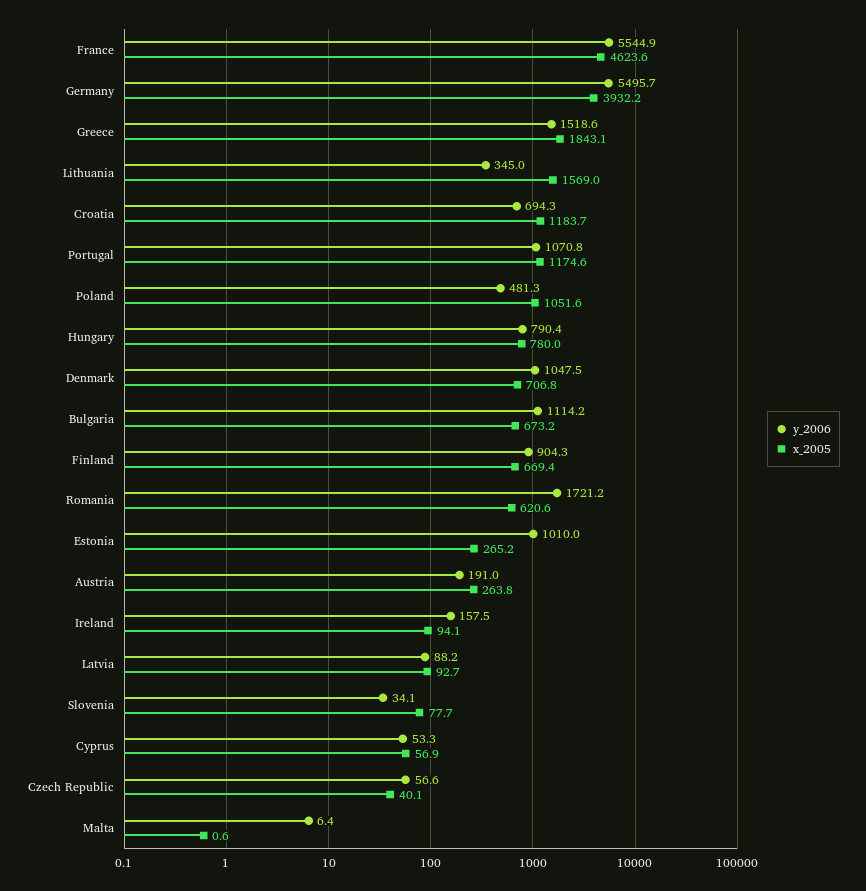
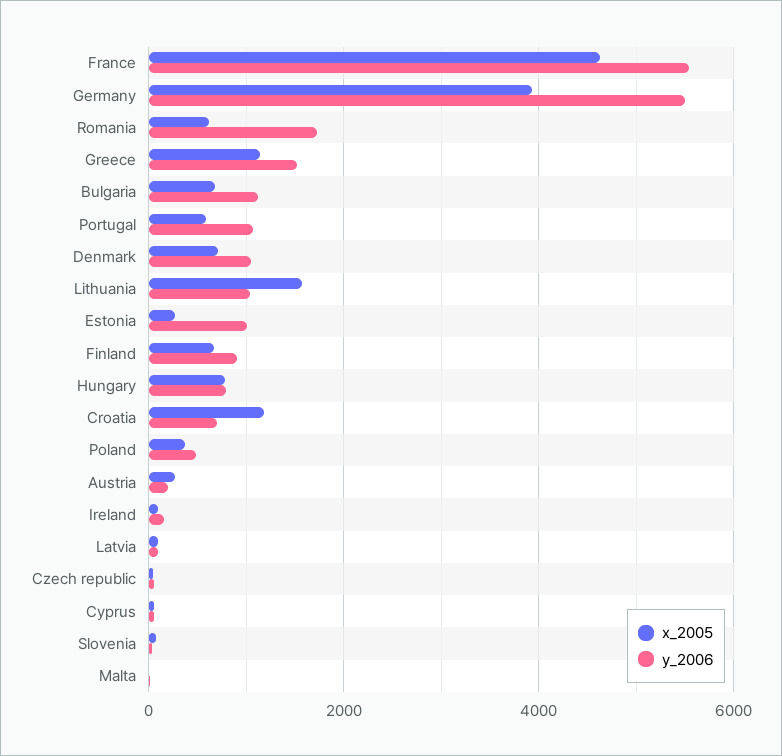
  {
    "y_2006": {
      "France": 5544.9,
      "Germany": 5495.7,
      "Greece": 1518.6,
-     "Lithuania": 345,
+     "Lithuania": 1000,
      "Croatia": 694.3,
      "Portugal": 1070.8,
      "Poland": 481.3,
      "Hungary": 790.4,
      "Denmark": 1047.5,
      "Bulgaria": 1114.2,
      "Finland": 904.3,
      "Romania": 1721.2,
      "Estonia": 1010,
      "Austria": 191,
      "Ireland": 157.5,
      "Latvia": 88.2,
      "Slovenia": 34.1,
      "Cyprus": 53.3,
      "Czech Republic": 56.6,
      "Malta": 6.4
    },
    "x_2005": {
      "France": 4623.6,
      "Germany": 3932.2,
-     "Greece": 1843.1,
+     "Greece": 1200,
      "Lithuania": 1569,
      "Croatia": 1183.7,
-     "Portugal": 1174.6,
+     "Portugal": 600,
-     "Poland": 1051.6,
+     "Poland": 400,
      "Hungary": 780,
      "Denmark": 706.8,
      "Bulgaria": 673.2,
      "Finland": 669.4,
      "Romania": 620.6,
      "Estonia": 265.2,
      "Austria": 263.8,
      "Ireland": 94.1,
      "Latvia": 92.7,
      "Slovenia": 77.7,
      "Cyprus": 56.9,
      "Czech Republic": 40.1,
      "Malta": 0.6
    }
  }

